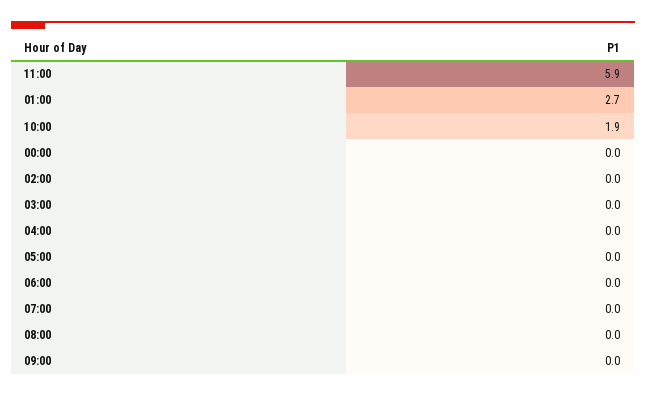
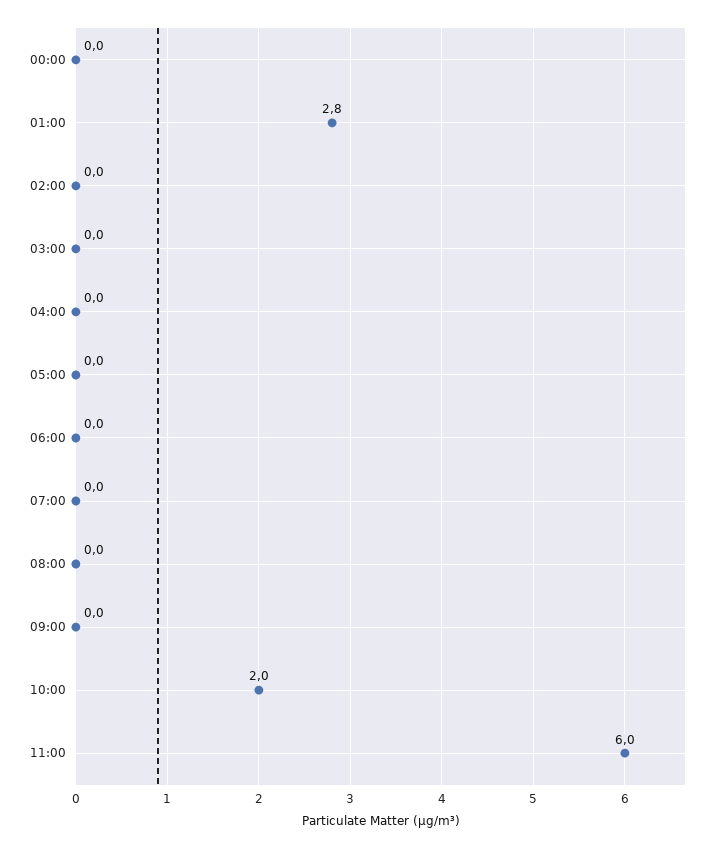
  {
-   "11:00": 5.9,
+   "11:00": 6,
-   "01:00": 2.7,
+   "01:00": 2.8,
-   "10:00": 1.9,
+   "10:00": 2,
    "00:00": 0,
    "02:00": 0,
    "03:00": 0,
    "04:00": 0,
    "05:00": 0,
    "06:00": 0,
    "07:00": 0,
    "08:00": 0,
    "09:00": 0
  }

